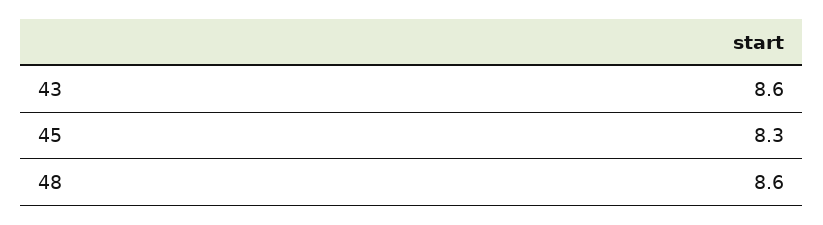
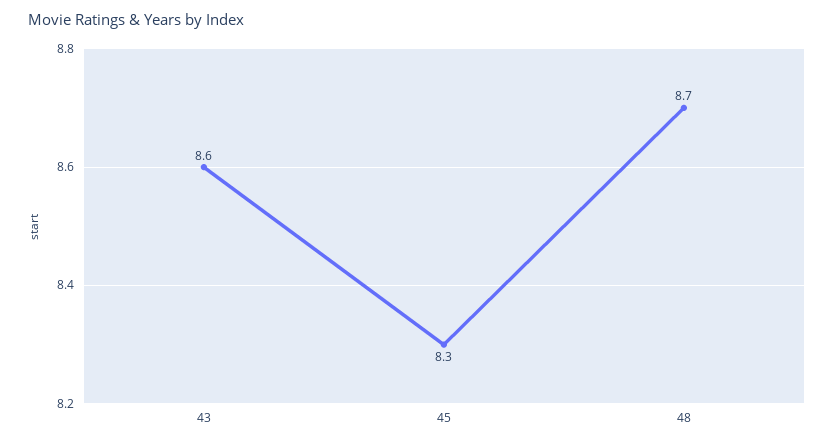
  {
    "43": 8.6,
    "45": 8.3,
-   "48": 8.6
+   "48": 8.7
  }

